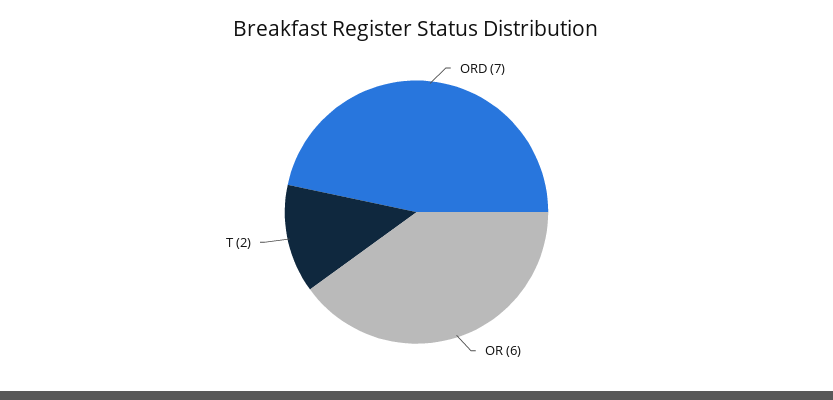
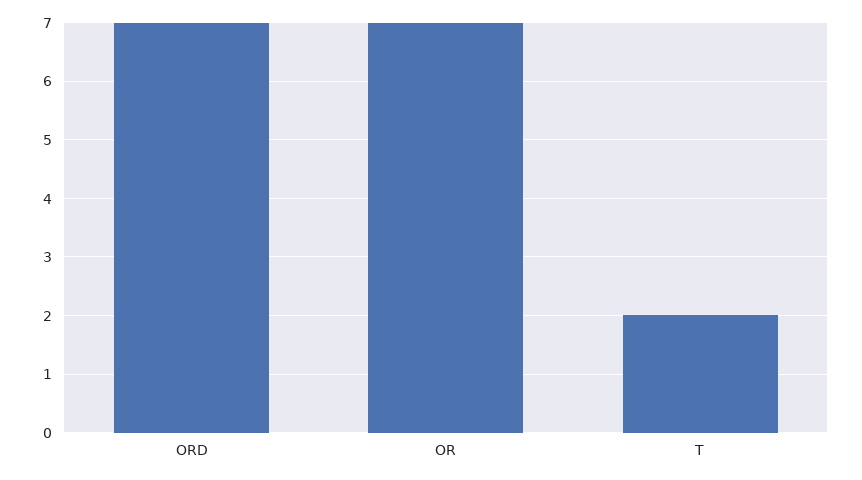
  {
    "ORD": 7,
-   "OR": 6,
+   "OR": 7,
    "T": 2
  }

